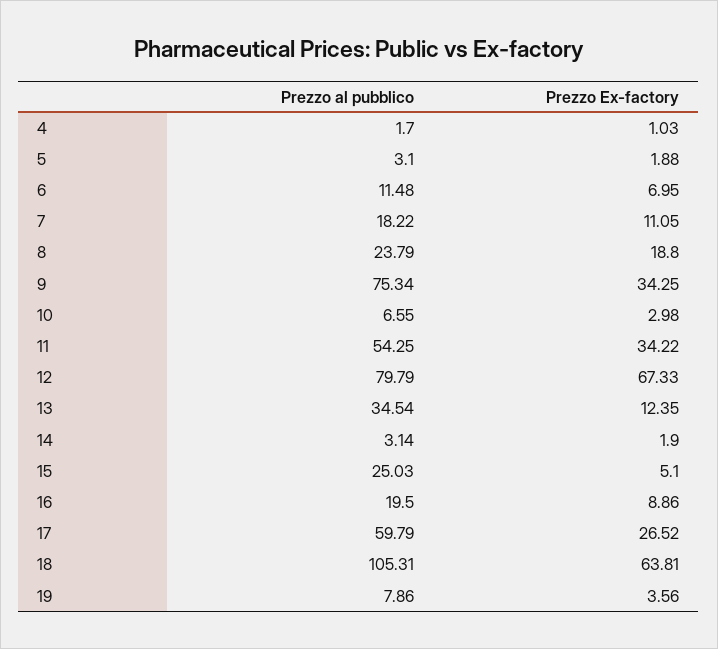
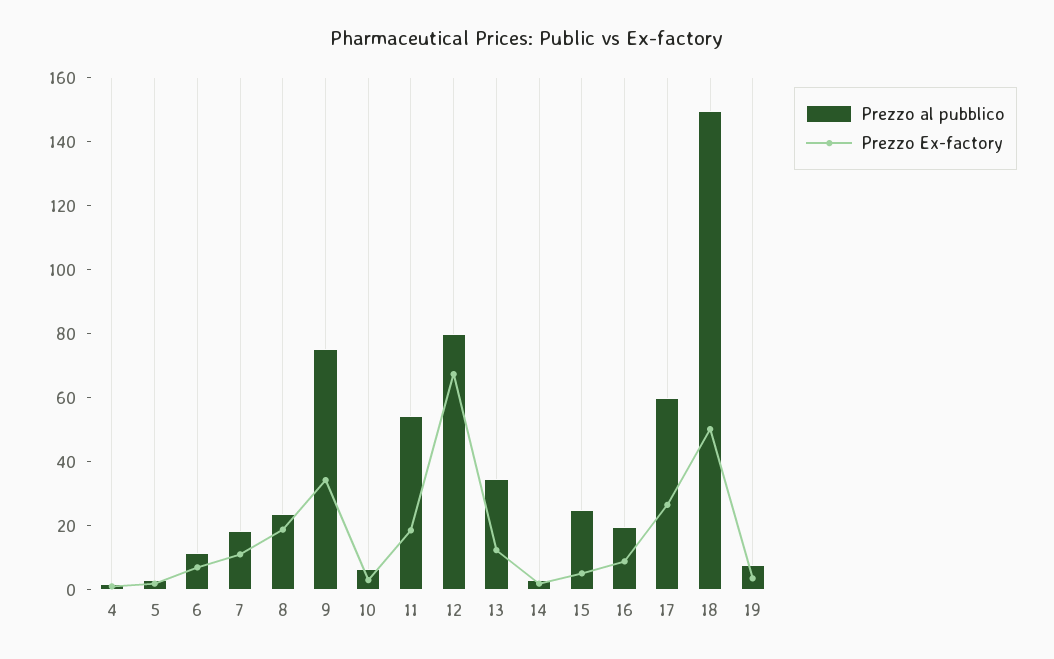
  {
    "Prezzo al pubblico": {
      "4": 1.7,
      "5": 3.1,
      "6": 11.48,
      "7": 18.22,
      "8": 23.79,
      "9": 75.34,
      "10": 6.55,
      "11": 54.25,
      "12": 79.79,
      "13": 34.54,
      "14": 3.14,
      "15": 25.03,
      "16": 19.5,
      "17": 59.79,
-     "18": 105.31,
+     "18": 150,
      "19": 7.86
    },
    "Prezzo Ex-factory": {
      "4": 1.03,
      "5": 1.88,
      "6": 6.95,
      "7": 11.05,
      "8": 18.8,
      "9": 34.25,
      "10": 2.98,
-     "11": 34.22,
+     "11": 20,
      "12": 67.33,
      "13": 12.35,
      "14": 1.9,
      "15": 5.1,
      "16": 8.86,
      "17": 26.52,
-     "18": 63.81,
+     "18": 50,
      "19": 3.56
    }
  }

